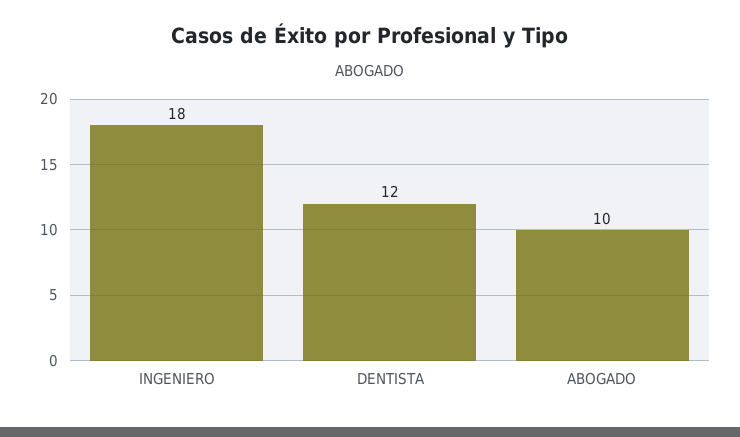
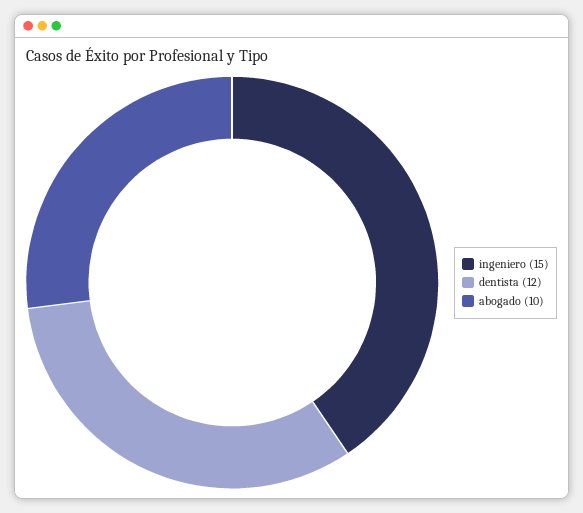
  {
-   "INGENIERO": 18,
+   "INGENIERO": 15,
    "DENTISTA": 12,
    "ABOGADO": 10
  }

